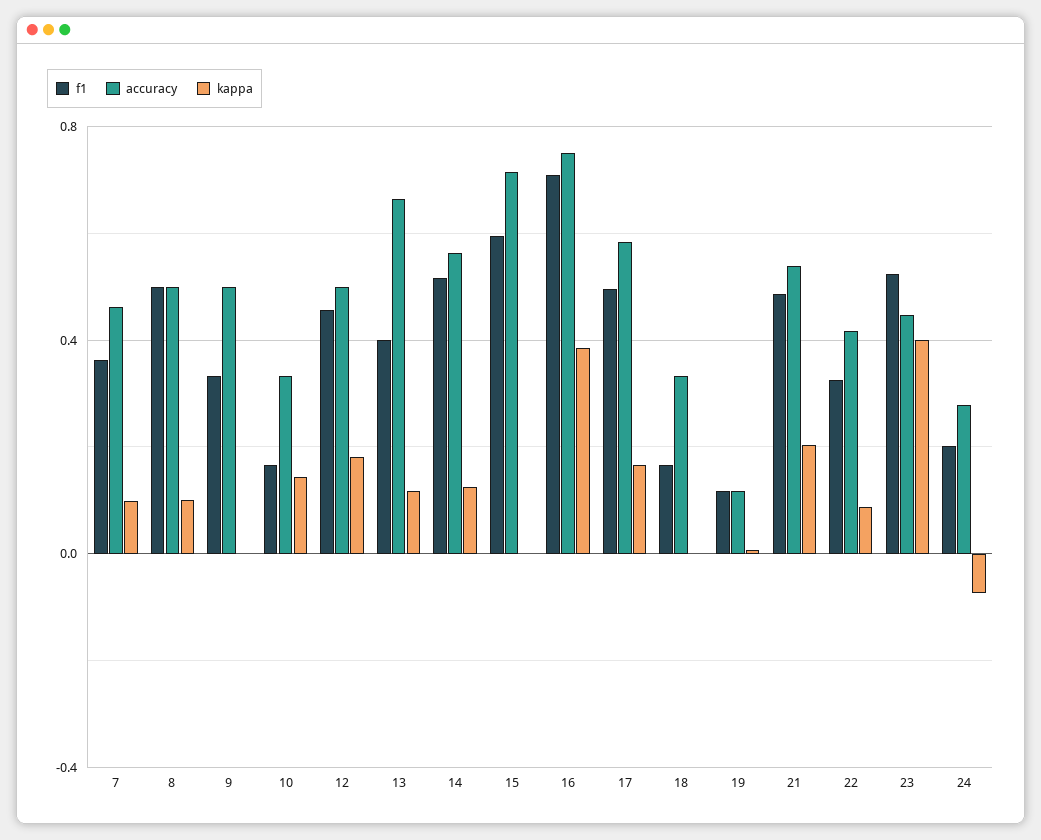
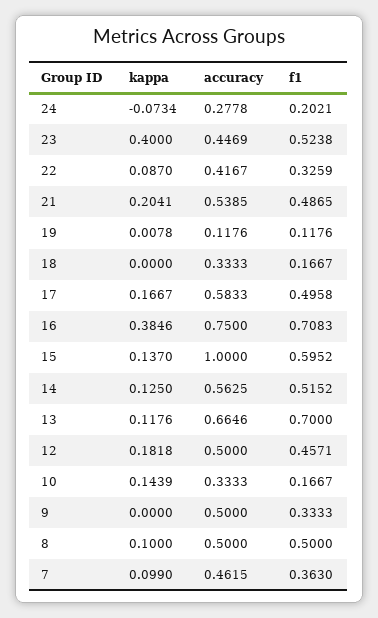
  {
    "f1": {
      "7": 0.363,
      "8": 0.5,
      "9": 0.3333,
      "10": 0.1667,
      "12": 0.4571,
-     "13": 0.4,
+     "13": 0.7,
      "14": 0.5152,
      "15": 0.5952,
      "16": 0.7083,
      "17": 0.4958,
      "18": 0.1667,
      "19": 0.1176,
      "21": 0.4865,
      "22": 0.3259,
      "23": 0.5238,
      "24": 0.2021
    },
    "accuracy": {
      "7": 0.4615,
      "8": 0.5,
      "9": 0.5,
      "10": 0.3333,
      "12": 0.5,
      "13": 0.6646,
      "14": 0.5625,
-     "15": 0.7,
+     "15": 1,
      "16": 0.75,
      "17": 0.5833,
      "18": 0.3333,
      "19": 0.1176,
      "21": 0.5385,
      "22": 0.4167,
      "23": 0.4469,
      "24": 0.2778
    },
    "kappa": {
      "7": 0.099,
      "8": 0.1,
      "9": 0,
      "10": 0.1439,
      "12": 0.1818,
      "13": 0.1176,
      "14": 0.125,
-     "15": 0,
+     "15": 0.137,
      "16": 0.3846,
      "17": 0.1667,
      "18": 0,
      "19": 0.0078,
      "21": 0.2041,
      "22": 0.087,
      "23": 0.4,
      "24": -0.0734
    }
  }

